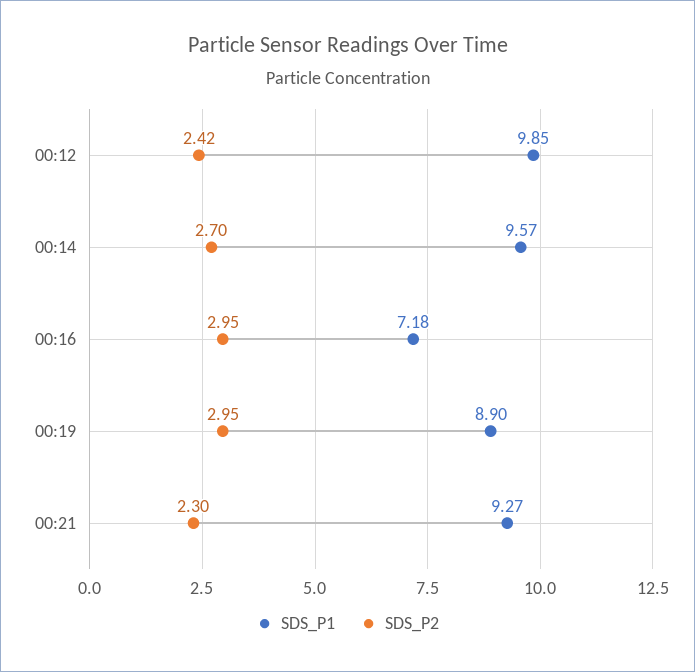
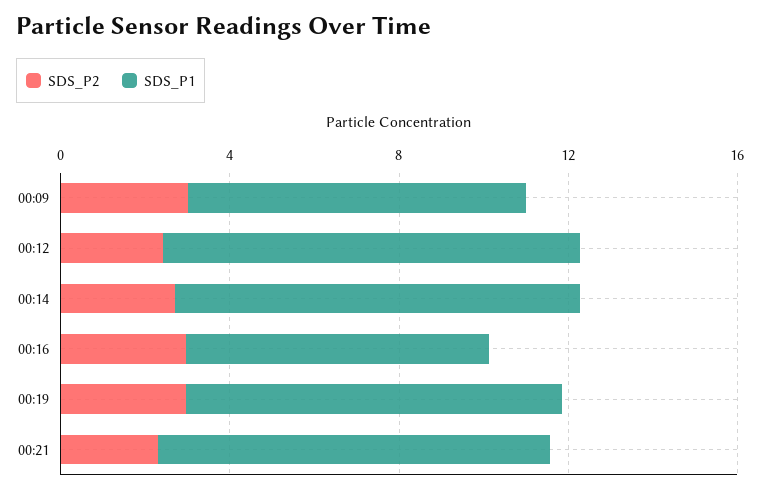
  {
    "SDS_P1": {
      "00:12": 9.85,
      "00:14": 9.57,
      "00:16": 7.18,
      "00:19": 8.9,
-     "00:21": 9.27
+     "00:21": 9.27,
+     "00:09": 8
    },
    "SDS_P2": {
      "00:12": 2.42,
      "00:14": 2.7,
      "00:16": 2.95,
      "00:19": 2.95,
-     "00:21": 2.3
+     "00:21": 2.3,
+     "00:09": 3
    }
  }

